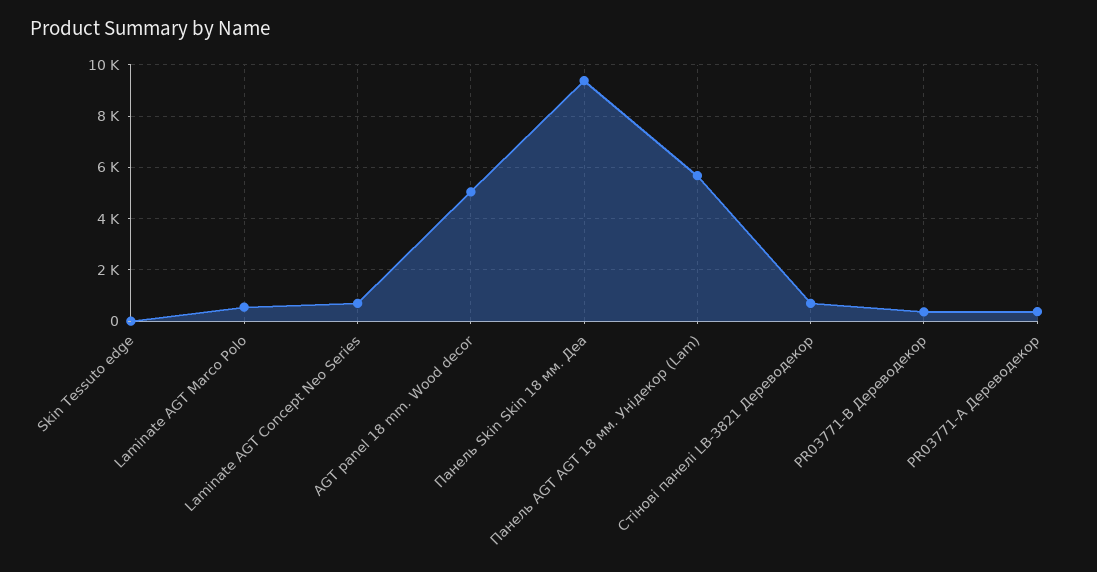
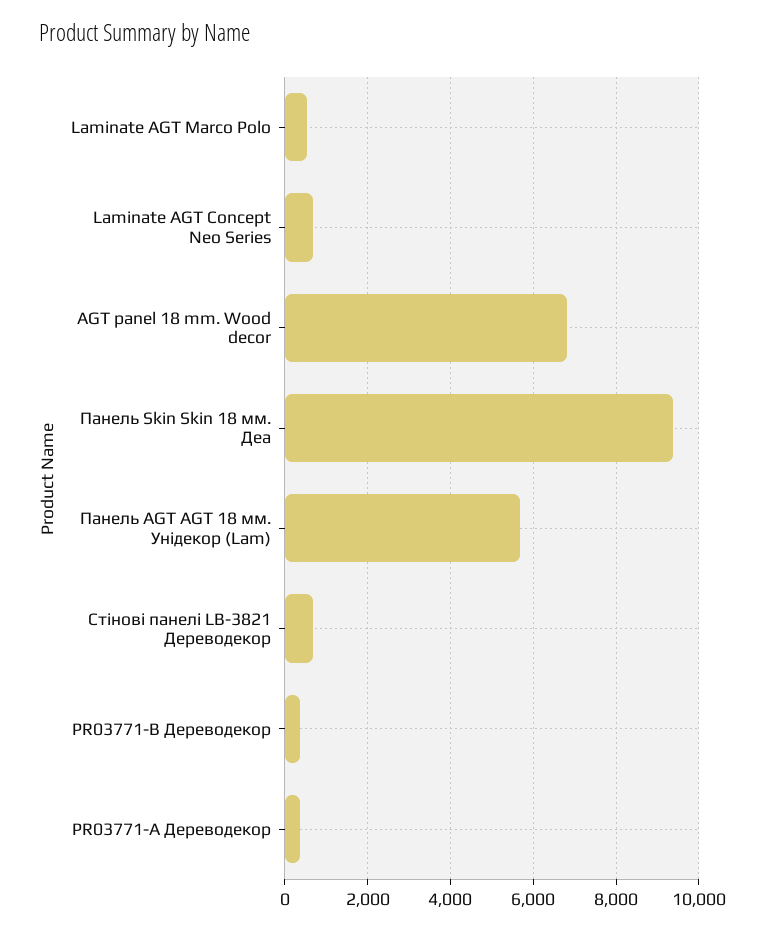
  {
-   "Skin Tessuto edge": 0,
    "Laminate AGT Marco Polo": 600,
    "Laminate AGT Concept Neo Series": 600,
-   "AGT panel 18 mm. Wood decor": 5000,
+   "AGT panel 18 mm. Wood decor": 6800,
    "Панель Skin Skin 18 мм. Деа": 9400,
    "Панель AGT AGT 18 мм. Унідекор (Lam)": 5600,
    "Стінові панелі LB-3821 Дереводекор": 600,
    "PR03771-B Дереводекор": 400,
    "PR03771-А Дереводекор": 400
  }

